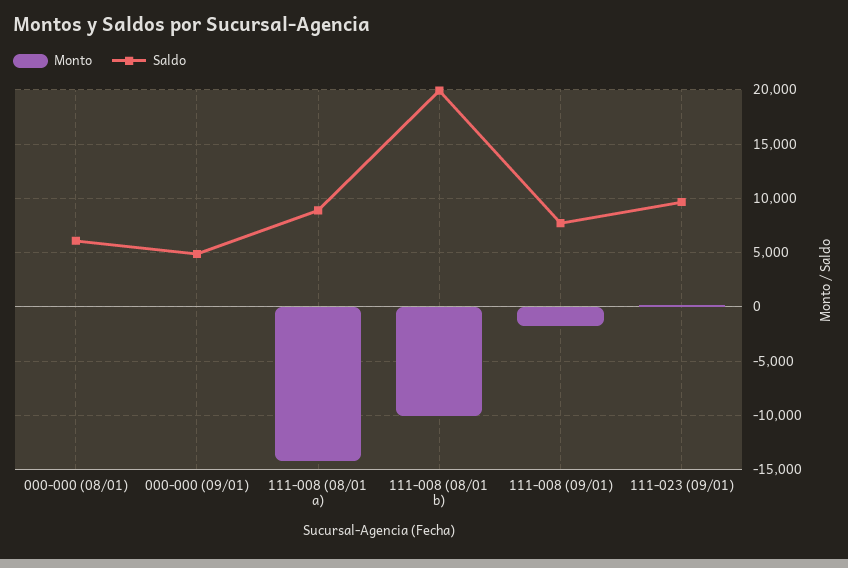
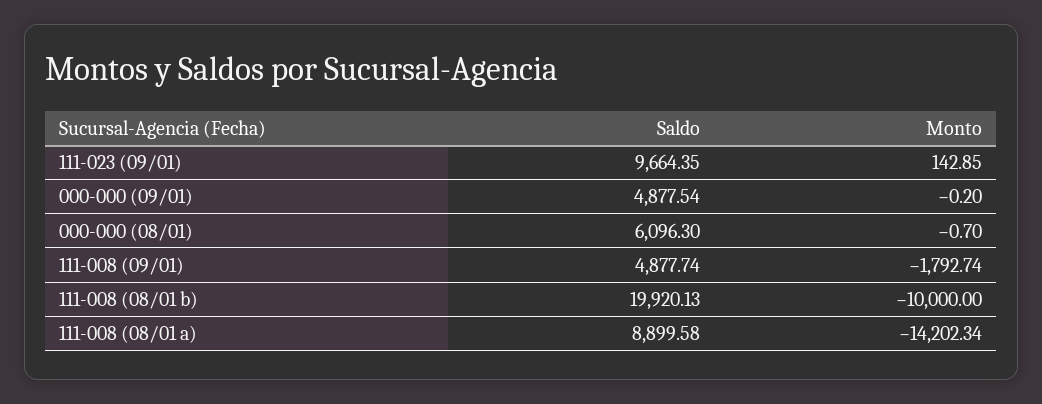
  {
    "Monto": {
      "000-000 (08/01)": -0.7,
      "000-000 (09/01)": -0.2,
      "111-008 (08/01 a)": -14202.34,
      "111-008 (08/01 b)": -10000,
      "111-008 (09/01)": -1792.74,
      "111-023 (09/01)": 142.85
    },
    "Saldo": {
      "000-000 (08/01)": 6096.3,
      "000-000 (09/01)": 4877.54,
      "111-008 (08/01 a)": 8899.58,
      "111-008 (08/01 b)": 19920.13,
-     "111-008 (09/01)": 8000,
+     "111-008 (09/01)": 4877.74,
      "111-023 (09/01)": 9664.35
    }
  }

